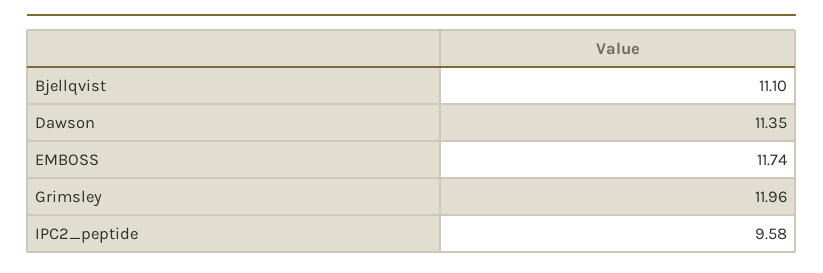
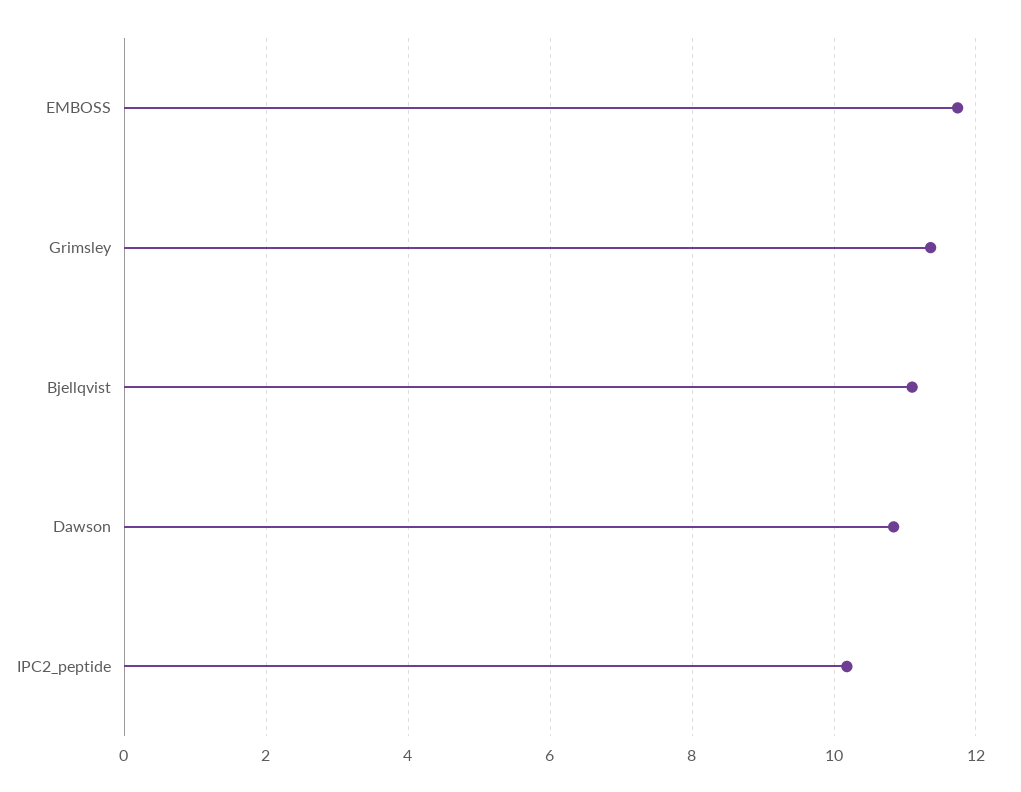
  {
    "Bjellqvist": 11.1,
-   "Dawson": 11.35,
+   "Dawson": 10.8,
    "EMBOSS": 11.74,
-   "Grimsley": 11.96,
+   "Grimsley": 11.4,
-   "IPC2_peptide": 9.58
+   "IPC2_peptide": 10.2
  }

